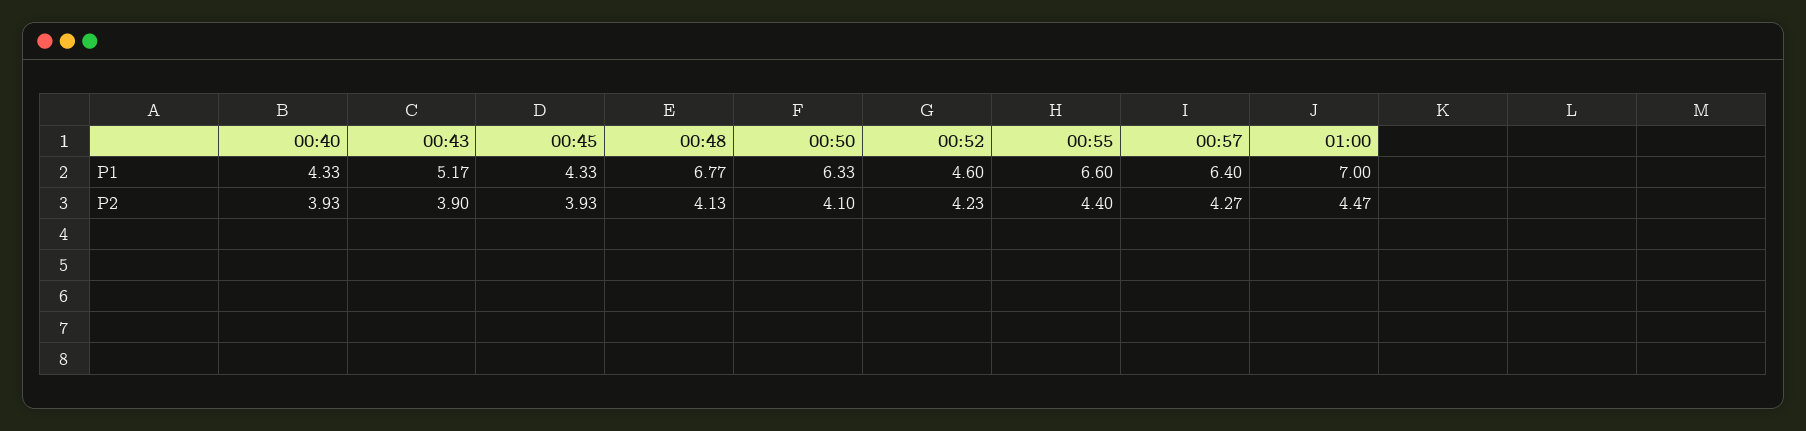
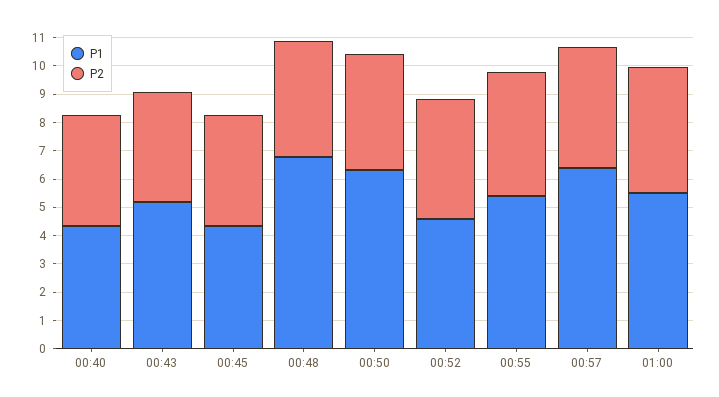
  {
    "P1": {
      "00:40": 4.33,
      "00:43": 5.17,
      "00:45": 4.33,
      "00:48": 6.77,
      "00:50": 6.33,
      "00:52": 4.6,
-     "00:55": 6.6,
+     "00:55": 5.5,
      "00:57": 6.4,
-     "01:00": 7
+     "01:00": 5.5
    },
    "P2": {
      "00:40": 3.93,
      "00:43": 3.9,
      "00:45": 3.93,
      "00:48": 4.13,
      "00:50": 4.1,
      "00:52": 4.23,
      "00:55": 4.4,
      "00:57": 4.27,
      "01:00": 4.47
    }
  }

